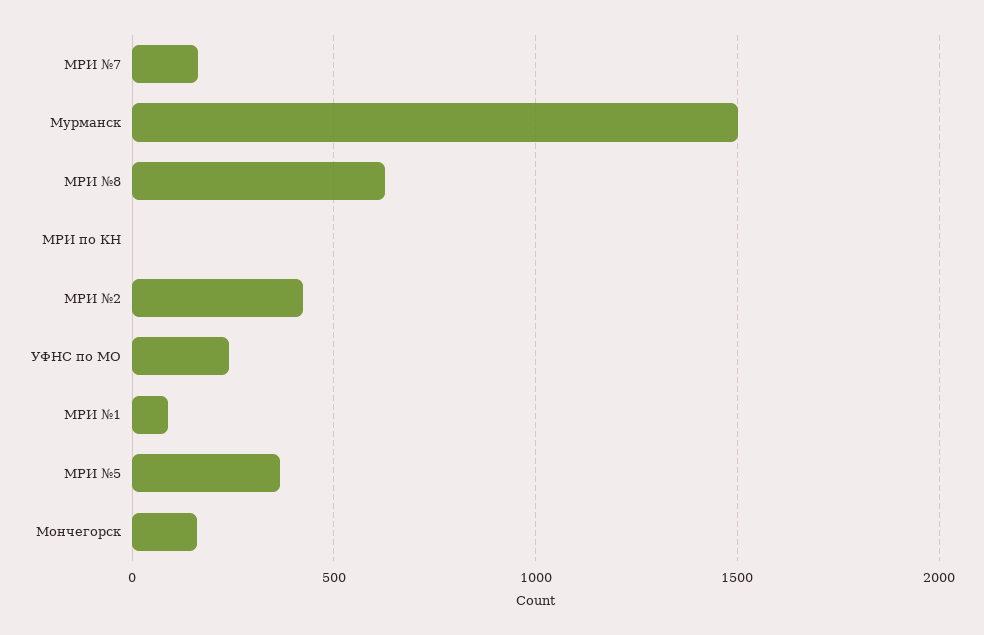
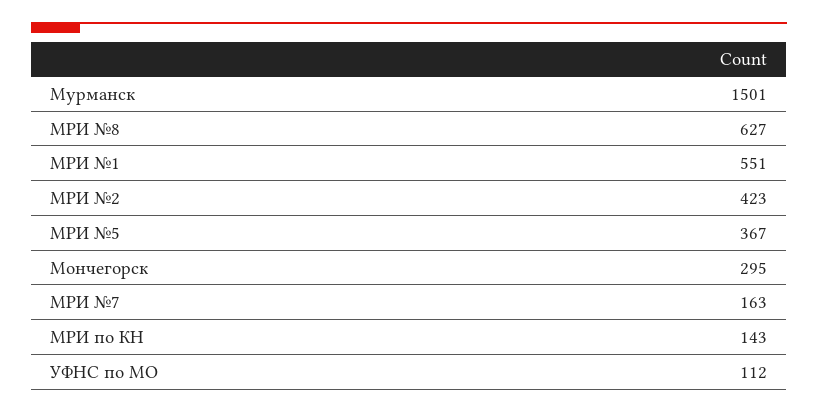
  {
    "МРИ №7": 163,
    "Мурманск": 1501,
    "МРИ №8": 627,
-   "МРИ по КН": 0,
+   "МРИ по КН": 143,
    "МРИ №2": 423,
-   "УФНС по МО": 250,
+   "УФНС по МО": 112,
-   "МРИ №1": 100,
+   "МРИ №1": 551,
    "МРИ №5": 367,
-   "Мончегорск": 150
+   "Мончегорск": 295
  }

